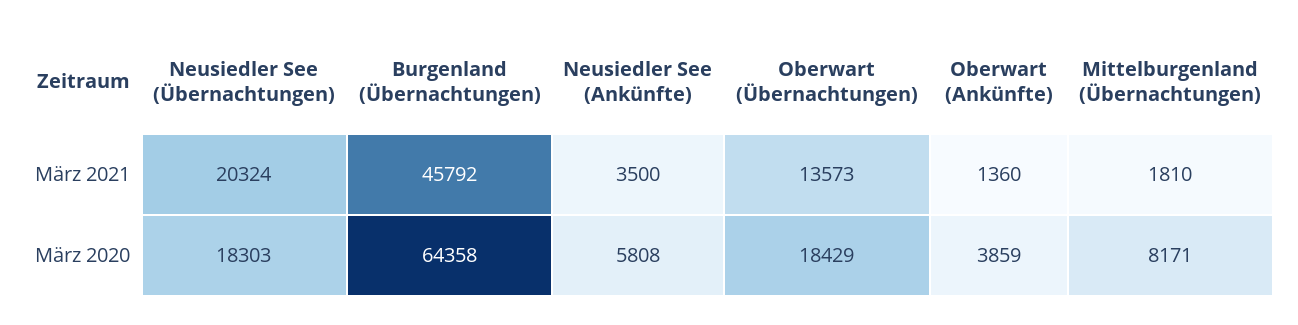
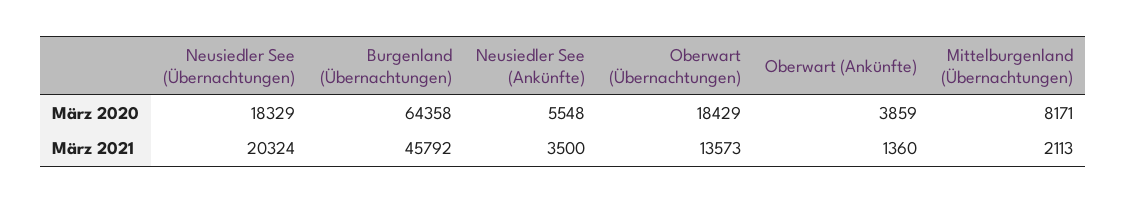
  {
    "Neusiedler See (Übernachtungen)": {
      "März 2021": 20324,
-     "März 2020": 18303
+     "März 2020": 18329
    },
    "Burgenland (Übernachtungen)": {
      "März 2021": 45792,
      "März 2020": 64358
    },
    "Neusiedler See (Ankünfte)": {
      "März 2021": 3500,
-     "März 2020": 5808
+     "März 2020": 5548
    },
    "Oberwart (Übernachtungen)": {
      "März 2021": 13573,
      "März 2020": 18429
    },
    "Oberwart (Ankünfte)": {
      "März 2021": 1360,
      "März 2020": 3859
    },
    "Mittelburgenland (Übernachtungen)": {
-     "März 2021": 1810,
+     "März 2021": 2113,
      "März 2020": 8171
    }
  }

